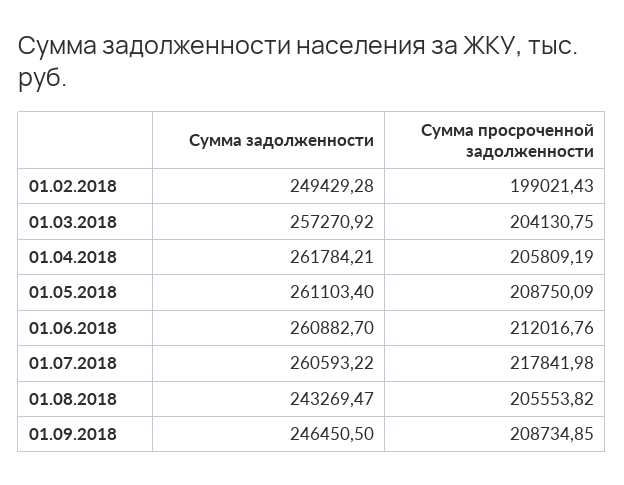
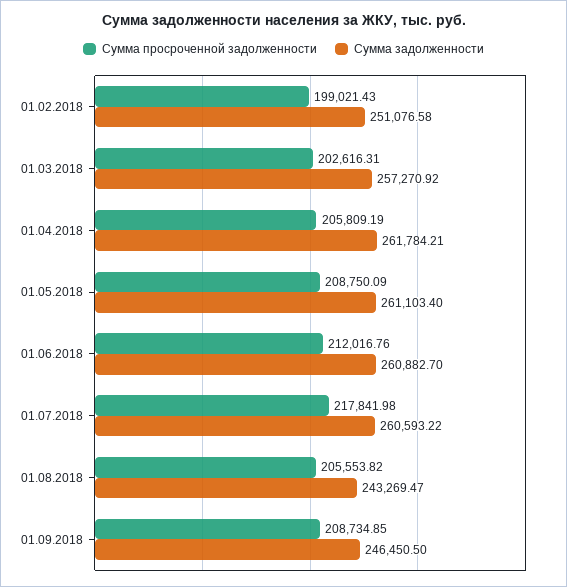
  {
    "Сумма задолженности": {
-     "01.02.2018": 249429.28,
+     "01.02.2018": 251076.58,
      "01.03.2018": 257270.92,
      "01.04.2018": 261784.21,
      "01.05.2018": 261103.4,
      "01.06.2018": 260882.7,
      "01.07.2018": 260593.22,
      "01.08.2018": 243269.47,
      "01.09.2018": 246450.5
    },
    "Сумма просроченной задолженности": {
      "01.02.2018": 199021.43,
-     "01.03.2018": 204130.75,
+     "01.03.2018": 202616.31,
      "01.04.2018": 205809.19,
      "01.05.2018": 208750.09,
      "01.06.2018": 212016.76,
      "01.07.2018": 217841.98,
      "01.08.2018": 205553.82,
      "01.09.2018": 208734.85
    }
  }

